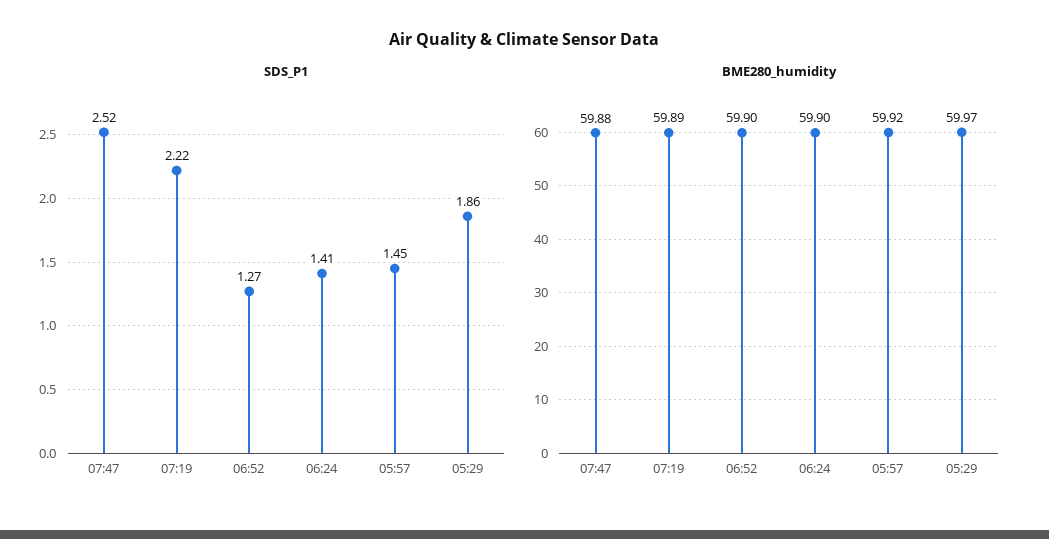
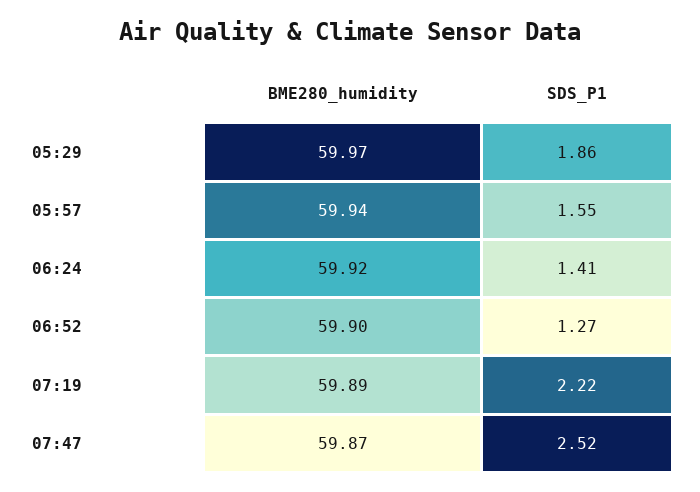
  {
    "SDS_P1": {
      "07:47": 2.52,
      "07:19": 2.22,
      "06:52": 1.27,
      "06:24": 1.41,
-     "05:57": 1.45,
+     "05:57": 1.55,
      "05:29": 1.86
    },
    "BME280_humidity": {
-     "07:47": 59.88,
+     "07:47": 59.87,
      "07:19": 59.89,
      "06:52": 59.9,
-     "06:24": 59.9,
+     "06:24": 59.92,
-     "05:57": 59.92,
+     "05:57": 59.94,
      "05:29": 59.97
    }
  }

